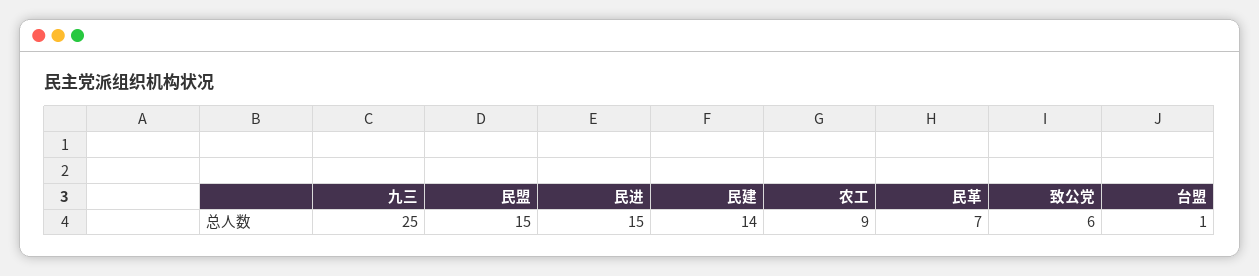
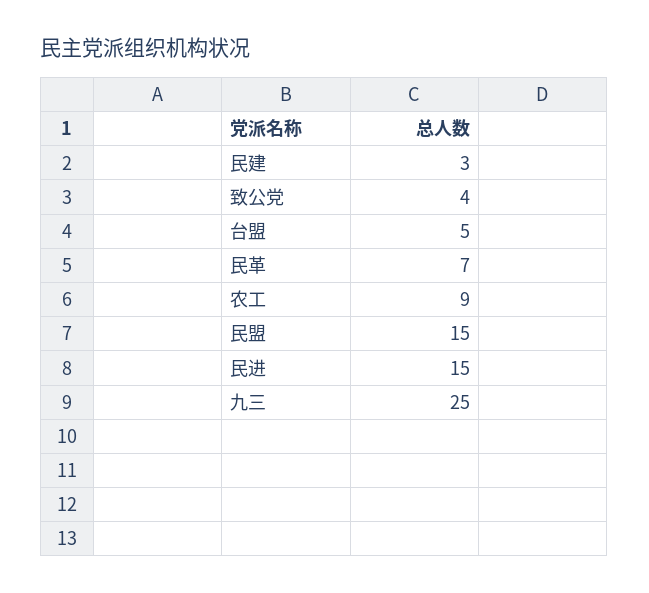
  {
    "九三": 25,
    "民盟": 15,
    "民进": 15,
-   "民建": 14,
+   "民建": 3,
    "农工": 9,
    "民革": 7,
-   "致公党": 6,
+   "致公党": 4,
-   "台盟": 1
+   "台盟": 5
  }

